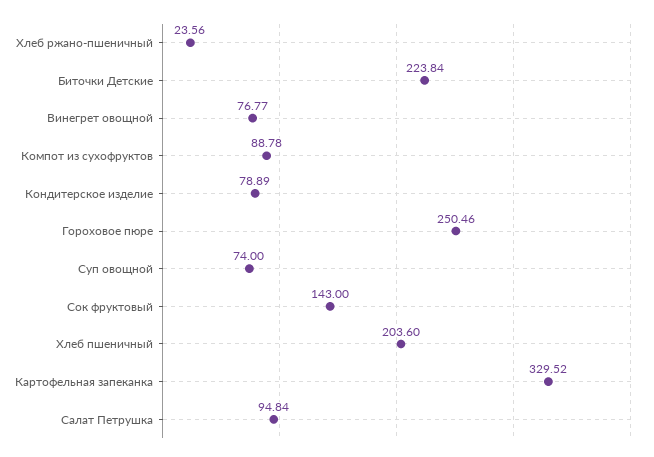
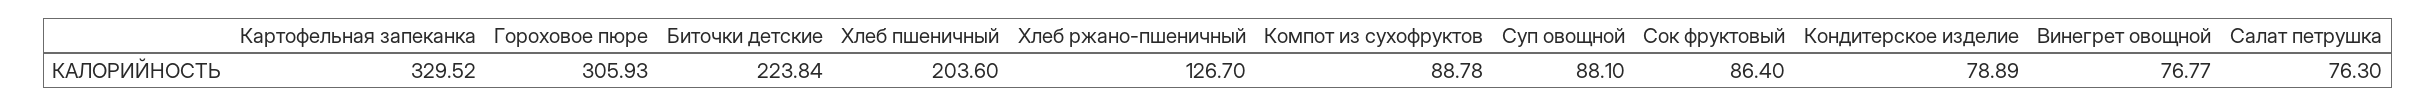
  {
-   "Хлеб ржано-пшеничный": 23.56,
+   "Хлеб ржано-пшеничный": 126.7,
    "Биточки Детские": 223.84,
    "Винегрет овощной": 76.77,
    "Компот из сухофруктов": 88.78,
    "Кондитерское изделие": 78.89,
-   "Гороховое пюре": 250.46,
+   "Гороховое пюре": 305.93,
-   "Суп овощной": 74,
+   "Суп овощной": 88.1,
-   "Сок фруктовый": 143,
+   "Сок фруктовый": 86.4,
    "Хлеб пшеничный": 203.6,
    "Картофельная запеканка": 329.52,
-   "Салат Петрушка": 94.84
+   "Салат Петрушка": 76.3
  }

